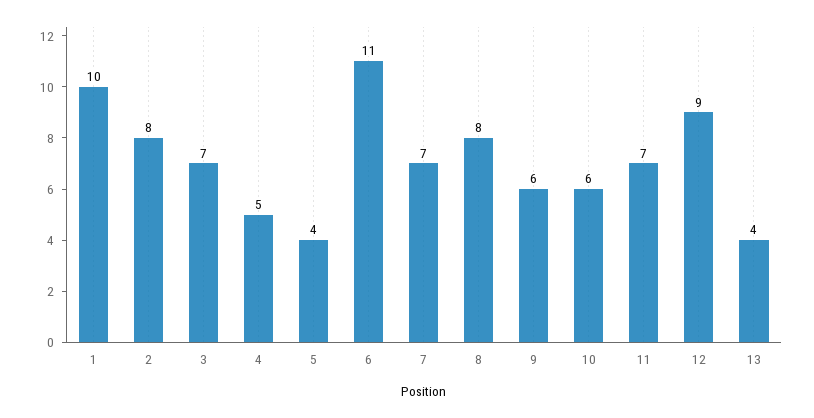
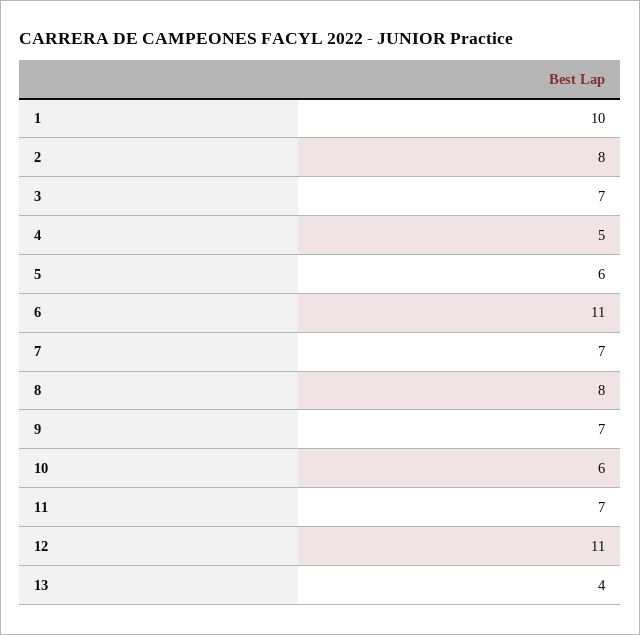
  {
    "1": 10,
    "2": 8,
    "3": 7,
    "4": 5,
-   "5": 4,
+   "5": 6,
    "6": 11,
    "7": 7,
    "8": 8,
-   "9": 6,
+   "9": 7,
    "10": 6,
    "11": 7,
-   "12": 9,
+   "12": 11,
    "13": 4
  }

